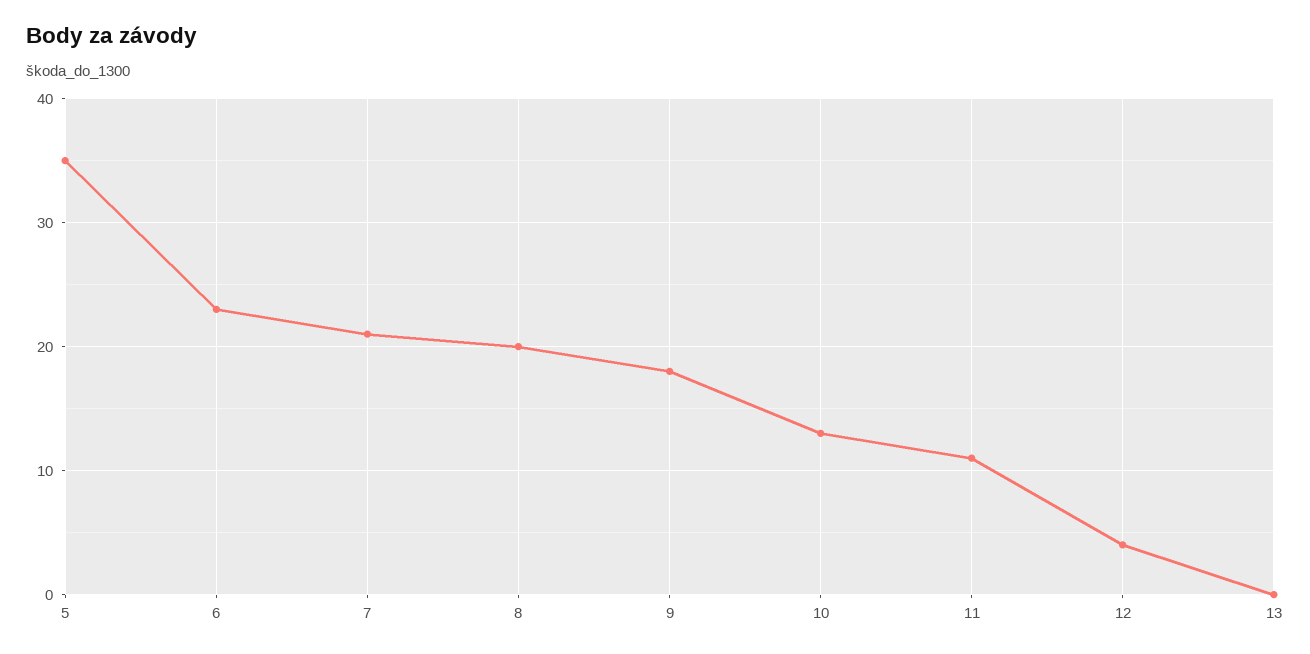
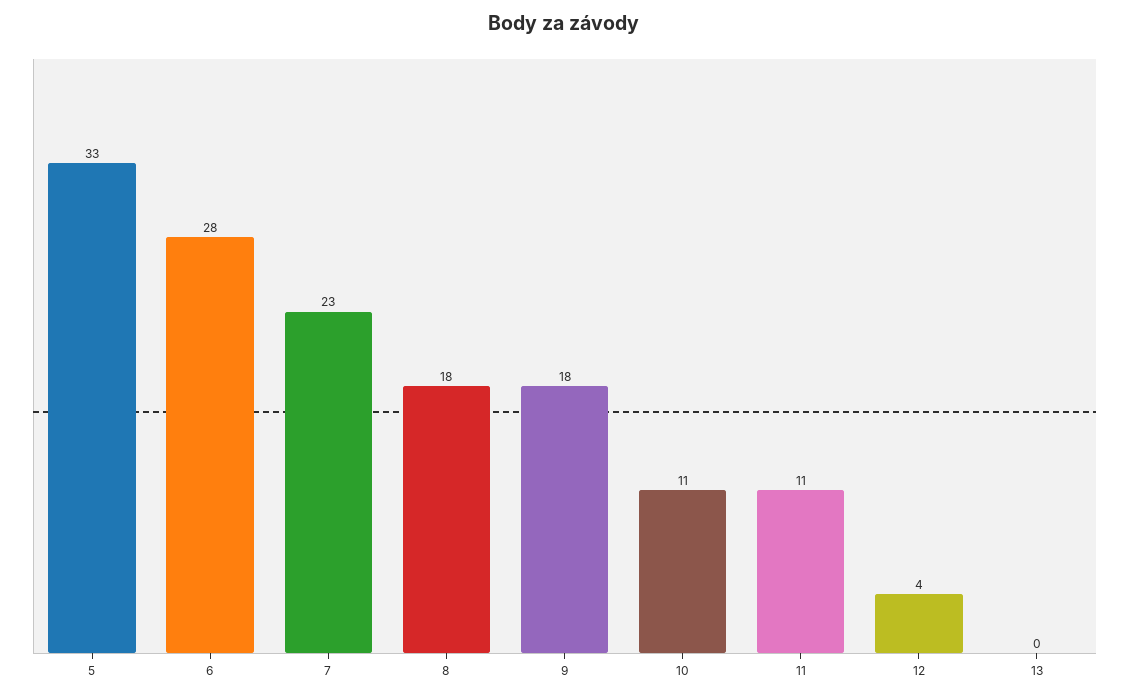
  {
-   "5": 35,
+   "5": 33,
-   "6": 23,
+   "6": 28,
-   "7": 21,
+   "7": 23,
-   "8": 20,
+   "8": 18,
    "9": 18,
-   "10": 13,
+   "10": 11,
    "11": 11,
    "12": 4,
    "13": 0
  }

